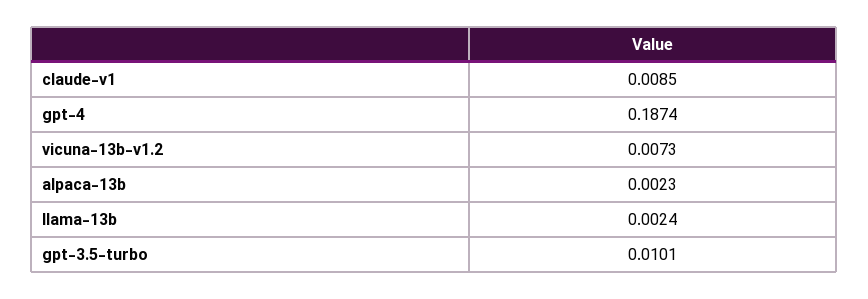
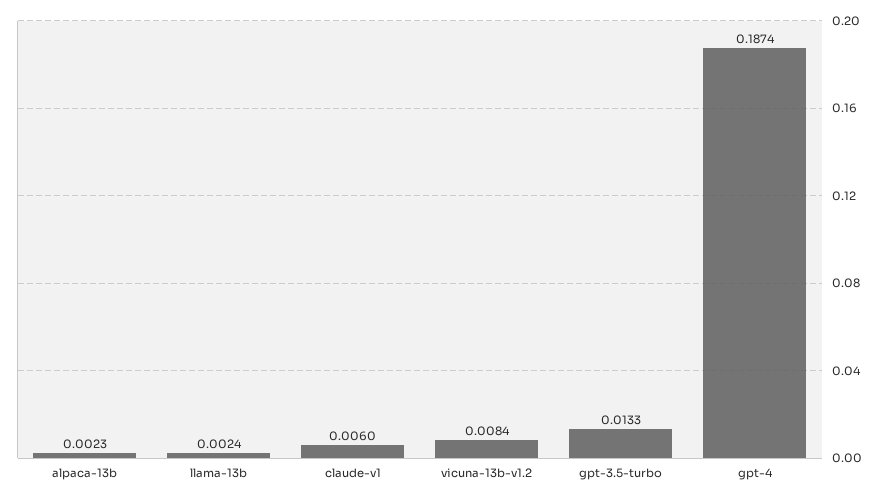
  {
-   "claude-v1": 0.0085,
+   "claude-v1": 0.006,
    "gpt-4": 0.1874,
-   "vicuna-13b-v1.2": 0.0073,
+   "vicuna-13b-v1.2": 0.0084,
    "alpaca-13b": 0.0023,
    "llama-13b": 0.0024,
-   "gpt-3.5-turbo": 0.0101
+   "gpt-3.5-turbo": 0.0133
  }

